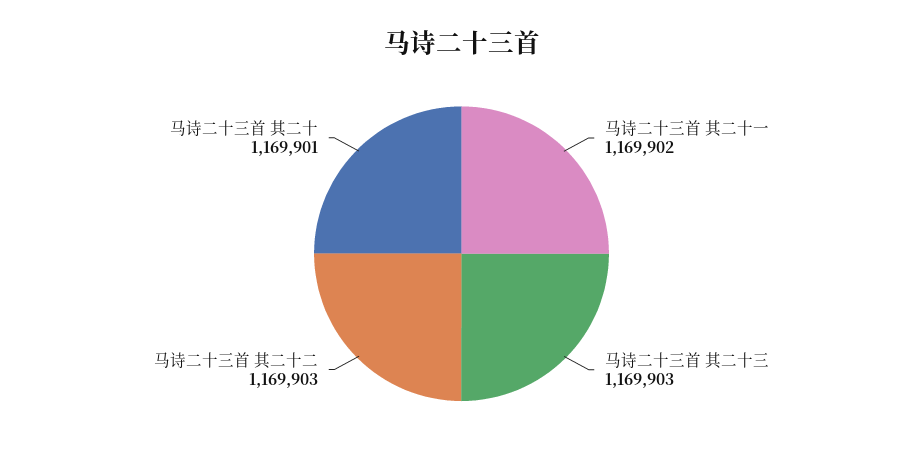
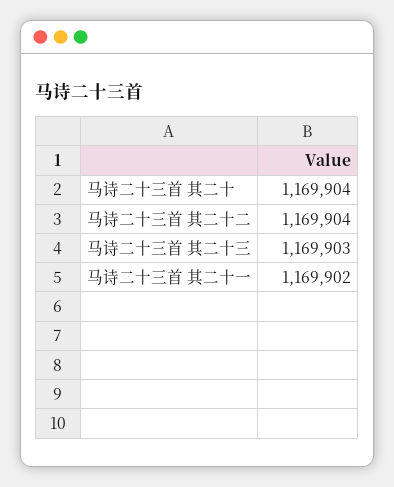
  {
    "马诗二十三首 其二十一": 1169902,
    "马诗二十三首 其二十三": 1169903,
-   "马诗二十三首 其二十二": 1169903,
+   "马诗二十三首 其二十二": 1169904,
-   "马诗二十三首 其二十": 1169901
+   "马诗二十三首 其二十": 1169904
  }

